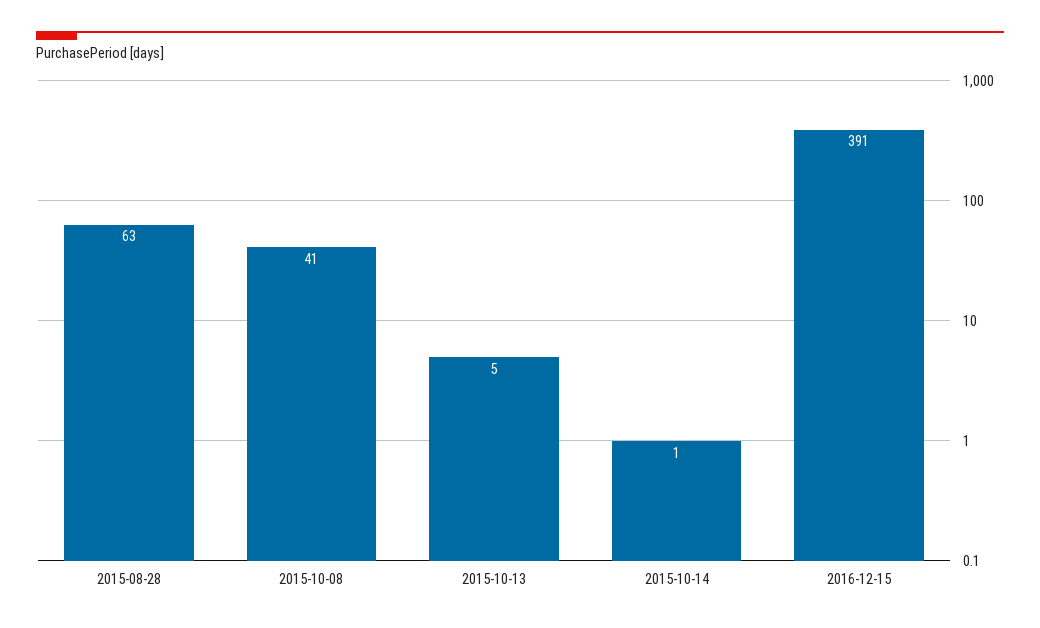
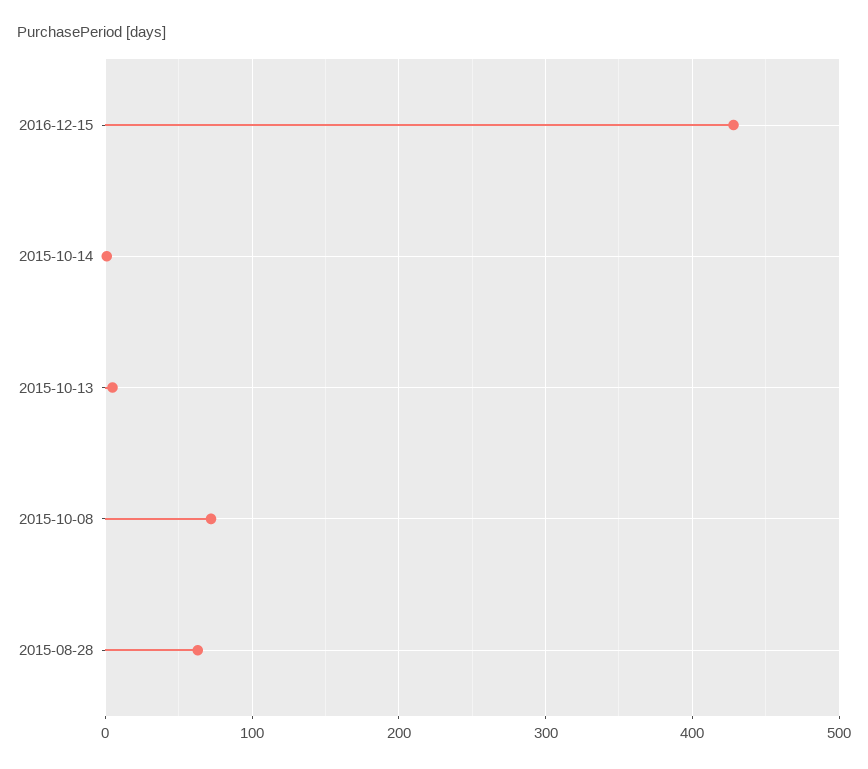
  {
    "2015-08-28": 63,
-   "2015-10-08": 41,
+   "2015-10-08": 70,
    "2015-10-13": 5,
    "2015-10-14": 1,
-   "2016-12-15": 391
+   "2016-12-15": 430
  }

